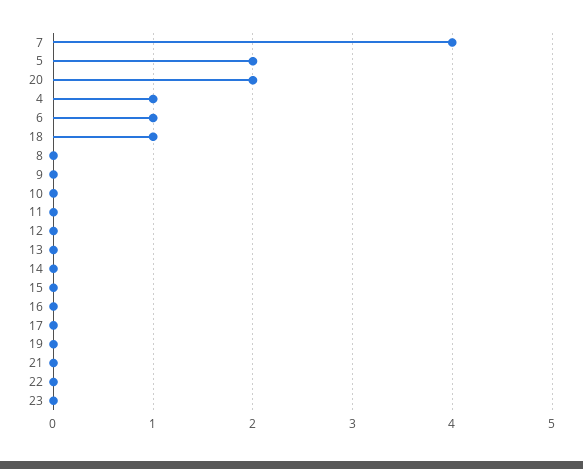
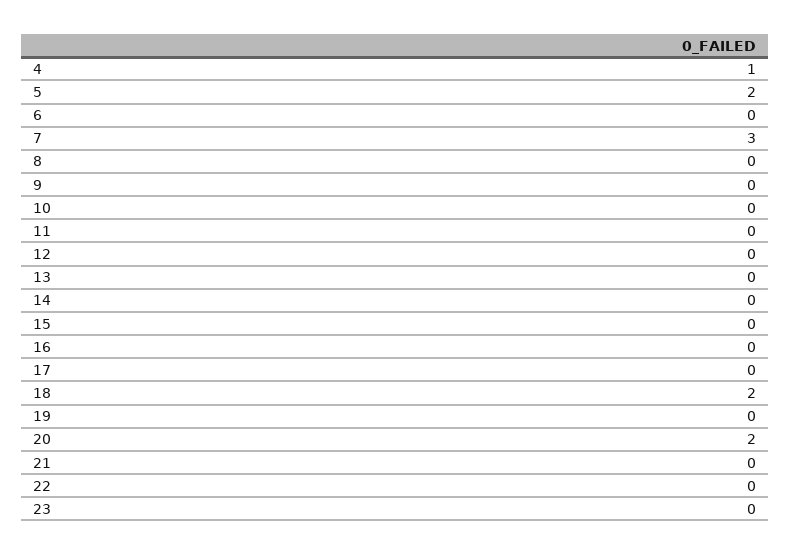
  {
-   "7": 4,
+   "7": 3,
    "5": 2,
    "20": 2,
    "4": 1,
-   "6": 1,
+   "6": 0,
-   "18": 1,
+   "18": 2,
    "8": 0,
    "9": 0,
    "10": 0,
    "11": 0,
    "12": 0,
    "13": 0,
    "14": 0,
    "15": 0,
    "16": 0,
    "17": 0,
    "19": 0,
    "21": 0,
    "22": 0,
    "23": 0
  }

